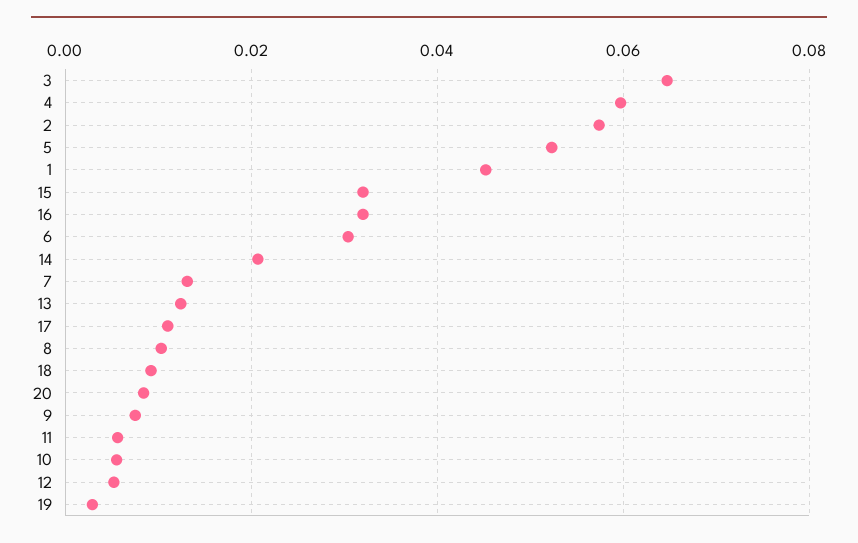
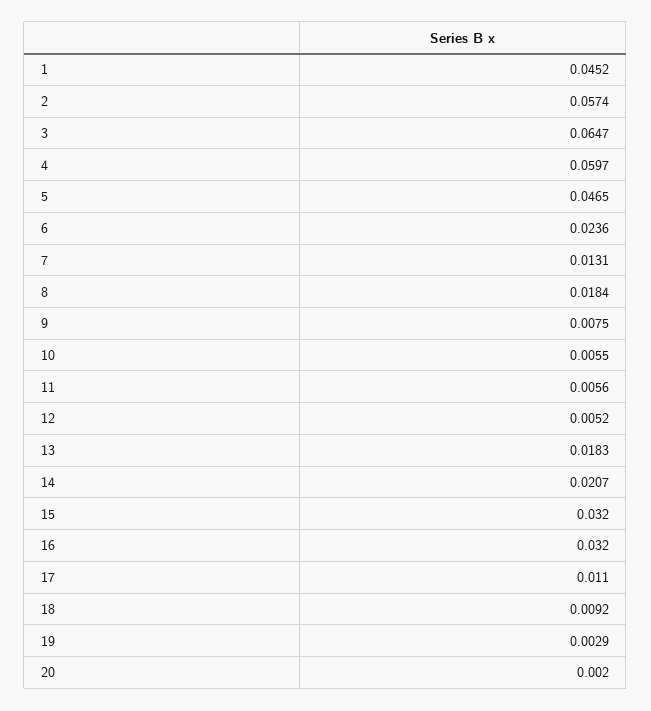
  {
    "3": 0.0647,
    "4": 0.0597,
    "2": 0.0574,
-   "5": 0.052,
+   "5": 0.0465,
    "1": 0.0452,
    "15": 0.032,
    "16": 0.032,
-   "6": 0.03,
+   "6": 0.0236,
    "14": 0.0207,
    "7": 0.0131,
-   "13": 0.012,
+   "13": 0.0183,
    "17": 0.011,
-   "8": 0.01,
+   "8": 0.0184,
    "18": 0.0092,
-   "20": 0.008,
+   "20": 0.002,
    "9": 0.0075,
    "11": 0.0056,
    "10": 0.0055,
    "12": 0.0052,
    "19": 0.0029
  }

